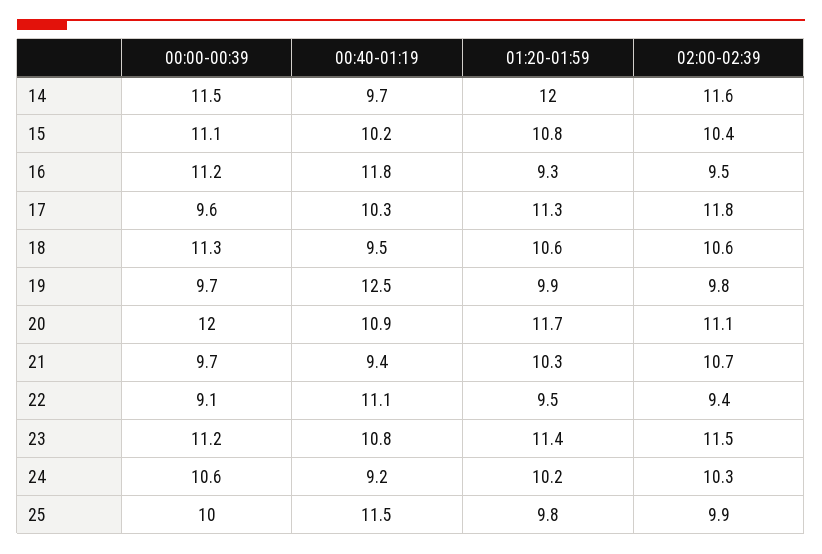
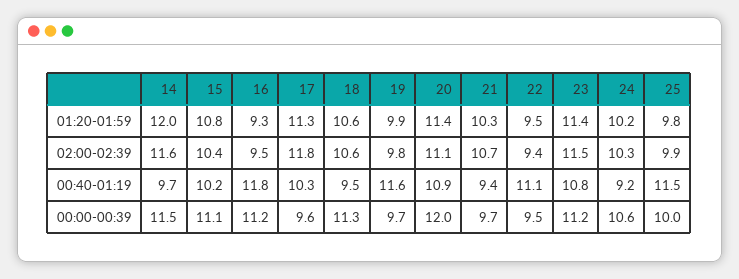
  {
    "00:00-00:39": {
      "14": 11.5,
      "15": 11.1,
      "16": 11.2,
      "17": 9.6,
      "18": 11.3,
      "19": 9.7,
      "20": 12,
      "21": 9.7,
-     "22": 9.1,
+     "22": 9.5,
      "23": 11.2,
      "24": 10.6,
      "25": 10
    },
    "00:40-01:19": {
      "14": 9.7,
      "15": 10.2,
      "16": 11.8,
      "17": 10.3,
      "18": 9.5,
-     "19": 12.5,
+     "19": 11.6,
      "20": 10.9,
      "21": 9.4,
      "22": 11.1,
      "23": 10.8,
      "24": 9.2,
      "25": 11.5
    },
    "01:20-01:59": {
      "14": 12,
      "15": 10.8,
      "16": 9.3,
      "17": 11.3,
      "18": 10.6,
      "19": 9.9,
-     "20": 11.7,
+     "20": 11.4,
      "21": 10.3,
      "22": 9.5,
      "23": 11.4,
      "24": 10.2,
      "25": 9.8
    },
    "02:00-02:39": {
      "14": 11.6,
      "15": 10.4,
      "16": 9.5,
      "17": 11.8,
      "18": 10.6,
      "19": 9.8,
      "20": 11.1,
      "21": 10.7,
      "22": 9.4,
      "23": 11.5,
      "24": 10.3,
      "25": 9.9
    }
  }

